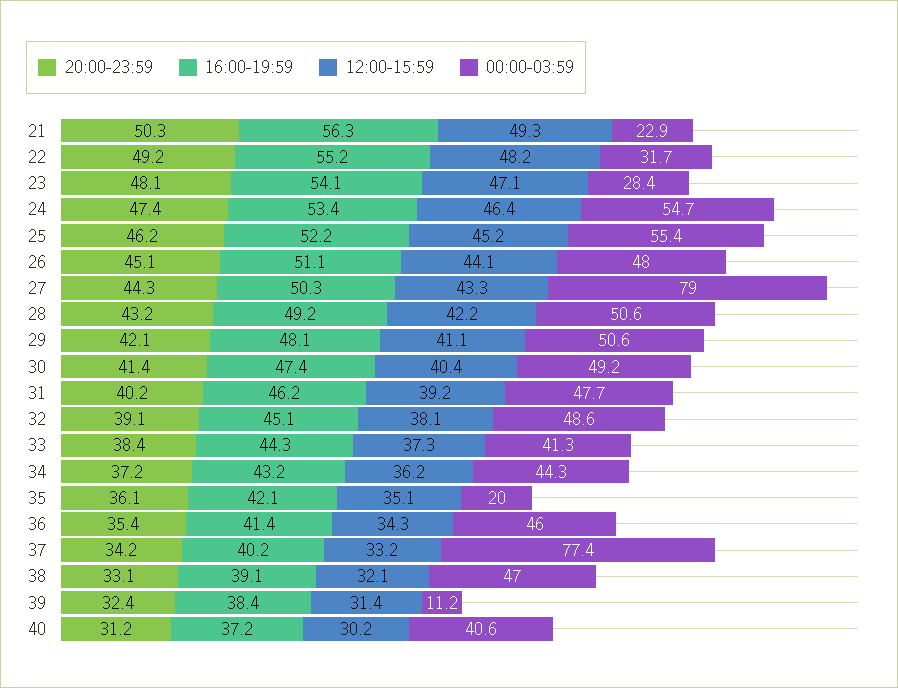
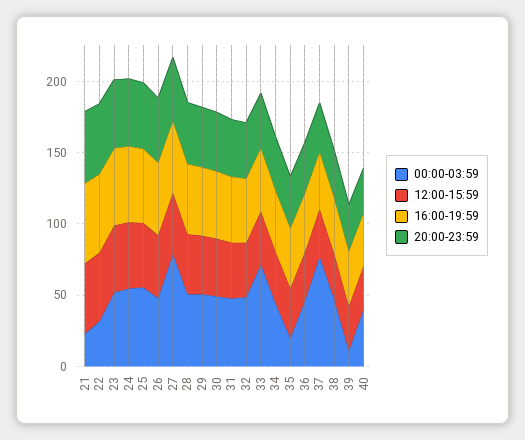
  {
    "20:00-23:59": {
      "21": 50.3,
      "22": 49.2,
      "23": 48.1,
      "24": 47.4,
      "25": 46.2,
      "26": 45.1,
      "27": 44.3,
      "28": 43.2,
      "29": 42.1,
      "30": 41.4,
      "31": 40.2,
      "32": 39.1,
      "33": 38.4,
      "34": 37.2,
      "35": 36.1,
      "36": 35.4,
      "37": 34.2,
      "38": 33.1,
      "39": 32.4,
      "40": 31.2
    },
    "16:00-19:59": {
      "21": 56.3,
      "22": 55.2,
      "23": 54.1,
      "24": 53.4,
      "25": 52.2,
      "26": 51.1,
      "27": 50.3,
      "28": 49.2,
      "29": 48.1,
      "30": 47.4,
      "31": 46.2,
      "32": 45.1,
      "33": 44.3,
      "34": 43.2,
      "35": 42.1,
      "36": 41.4,
      "37": 40.2,
      "38": 39.1,
      "39": 38.4,
      "40": 37.2
    },
    "12:00-15:59": {
      "21": 49.3,
      "22": 48.2,
      "23": 47.1,
      "24": 46.4,
      "25": 45.2,
      "26": 44.1,
      "27": 43.3,
      "28": 42.2,
      "29": 41.1,
      "30": 40.4,
      "31": 39.2,
      "32": 38.1,
      "33": 37.3,
      "34": 36.2,
      "35": 35.1,
      "36": 34.3,
      "37": 33.2,
      "38": 32.1,
      "39": 31.4,
      "40": 30.2
    },
    "00:00-03:59": {
      "21": 22.9,
      "22": 31.7,
-     "23": 28.4,
+     "23": 50,
      "24": 54.7,
      "25": 55.4,
      "26": 48,
      "27": 79,
      "28": 50.6,
      "29": 50.6,
      "30": 49.2,
      "31": 47.7,
      "32": 48.6,
-     "33": 41.3,
+     "33": 70,
      "34": 44.3,
      "35": 20,
      "36": 46,
      "37": 77.4,
      "38": 47,
      "39": 11.2,
      "40": 40.6
    }
  }

